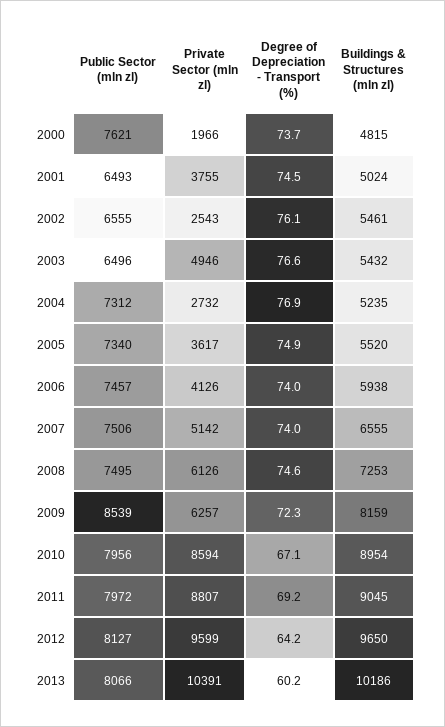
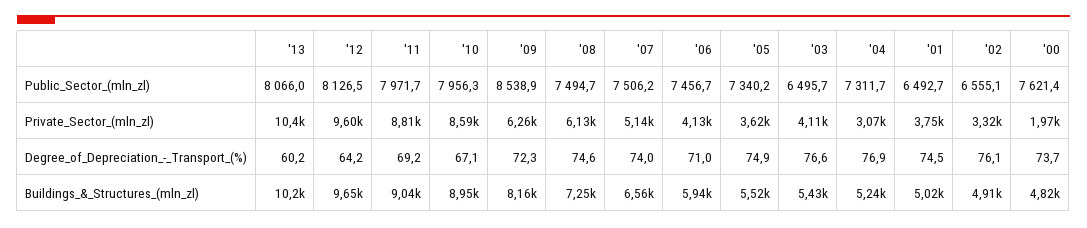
  {
    "Public Sector (mln zl)": {
      "2000": 7621.4,
      "2001": 6492.7,
      "2002": 6555.1,
      "2003": 6495.7,
      "2004": 7311.7,
      "2005": 7340.2,
      "2006": 7456.7,
      "2007": 7506.2,
      "2008": 7494.7,
      "2009": 8538.9,
      "2010": 7956.3,
      "2011": 7971.7,
      "2012": 8126.5,
      "2013": 8066
    },
    "Private Sector (mln zl)": {
      "2000": 1966,
      "2001": 3755,
-     "2002": 2543,
+     "2002": 3320,
-     "2003": 4946,
+     "2003": 4110,
-     "2004": 2732,
+     "2004": 3070,
      "2005": 3617,
      "2006": 4126,
      "2007": 5142,
      "2008": 6126,
      "2009": 6257,
      "2010": 8594,
      "2011": 8807,
      "2012": 9599,
      "2013": 10391
    },
    "Degree of Depreciation - Transport (%)": {
      "2000": 73.7,
      "2001": 74.5,
      "2002": 76.1,
      "2003": 76.6,
      "2004": 76.9,
      "2005": 74.9,
-     "2006": 74,
+     "2006": 71,
      "2007": 74,
      "2008": 74.6,
      "2009": 72.3,
      "2010": 67.1,
      "2011": 69.2,
      "2012": 64.2,
      "2013": 60.2
    },
    "Buildings & Structures (mln zl)": {
      "2000": 4815,
      "2001": 5024,
-     "2002": 5461,
+     "2002": 4910,
      "2003": 5432,
      "2004": 5235,
      "2005": 5520,
      "2006": 5938,
      "2007": 6555,
      "2008": 7253,
      "2009": 8159,
      "2010": 8954,
      "2011": 9045,
      "2012": 9650,
      "2013": 10186
    }
  }

